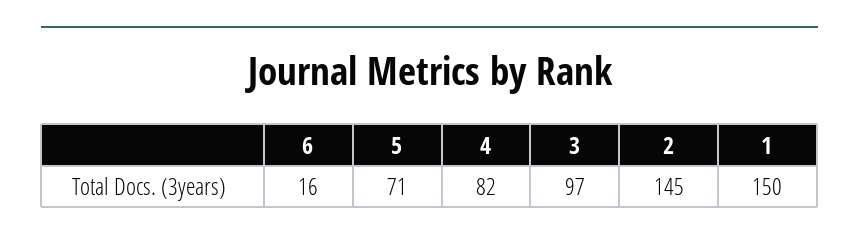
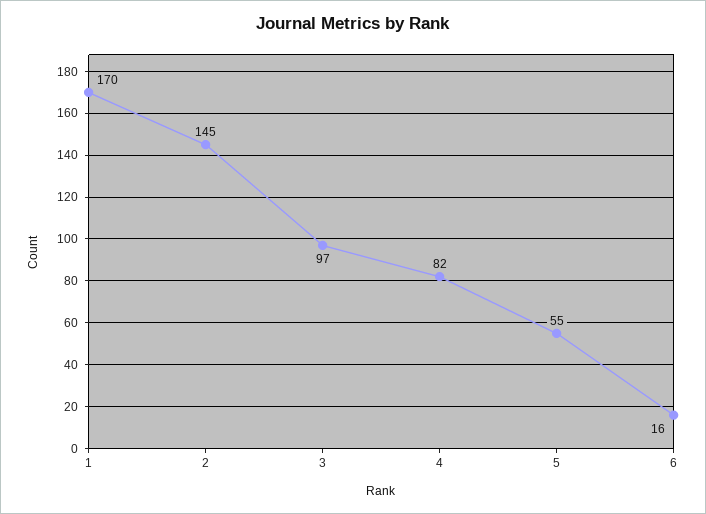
  {
    "6": 16,
-   "5": 71,
+   "5": 55,
    "4": 82,
    "3": 97,
    "2": 145,
-   "1": 150
+   "1": 170
  }

